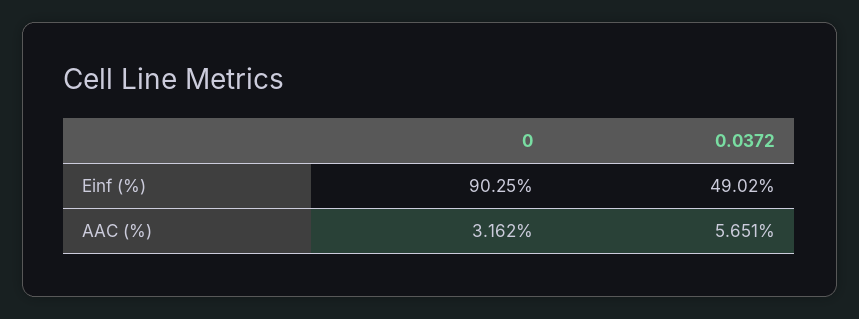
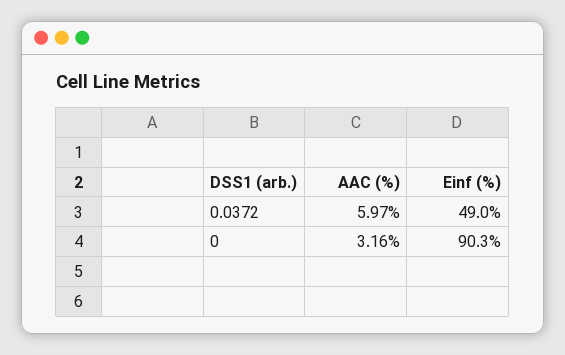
  {
    "0": {
      "Einf (%)": 90.25,
      "AAC (%)": 3.162
    },
    "0.0372": {
      "Einf (%)": 49.02,
-     "AAC (%)": 5.651
+     "AAC (%)": 5.97
    }
  }

